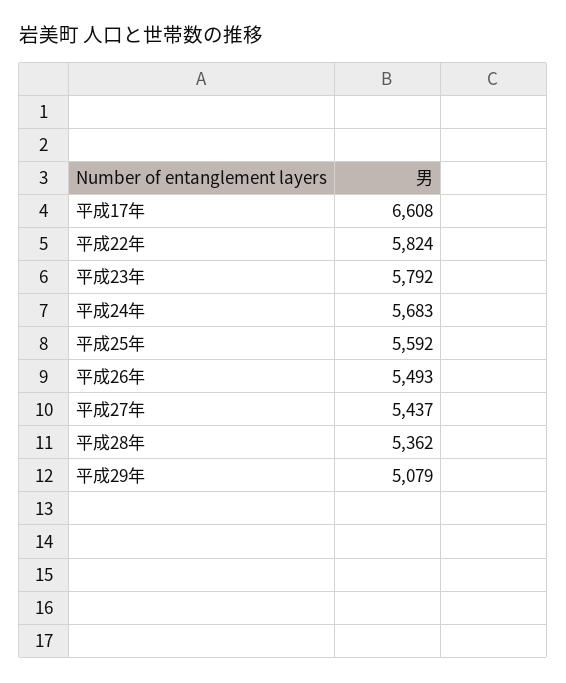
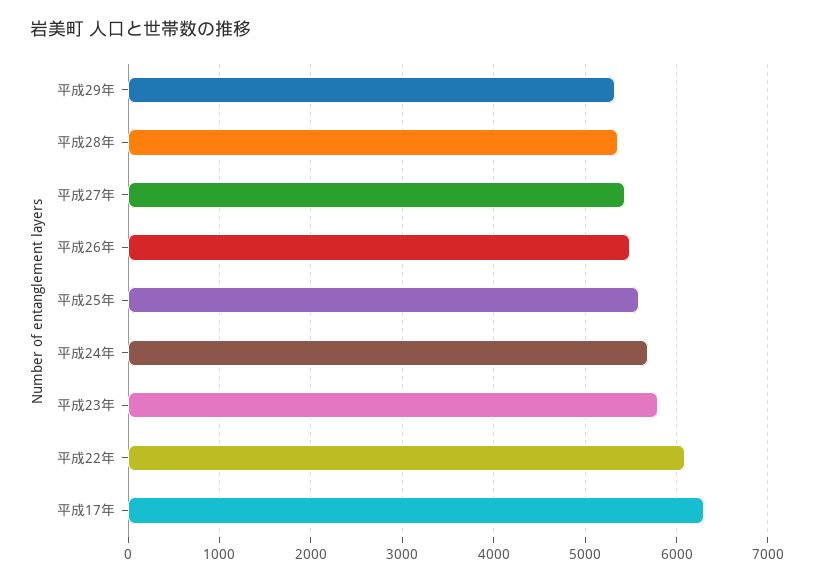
  {
-   "平成17年": 6608,
+   "平成17年": 6300,
-   "平成22年": 5824,
+   "平成22年": 6100,
    "平成23年": 5792,
    "平成24年": 5683,
    "平成25年": 5592,
    "平成26年": 5493,
    "平成27年": 5437,
    "平成28年": 5362,
-   "平成29年": 5079
+   "平成29年": 5300
  }

